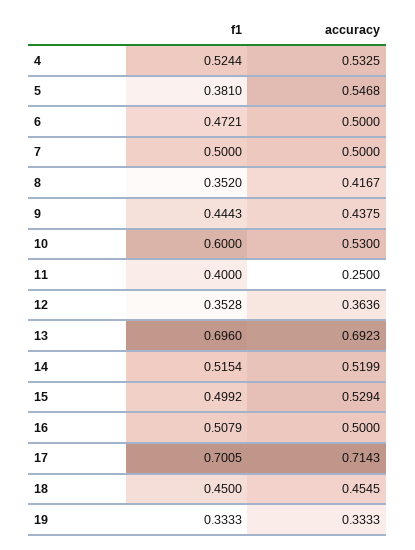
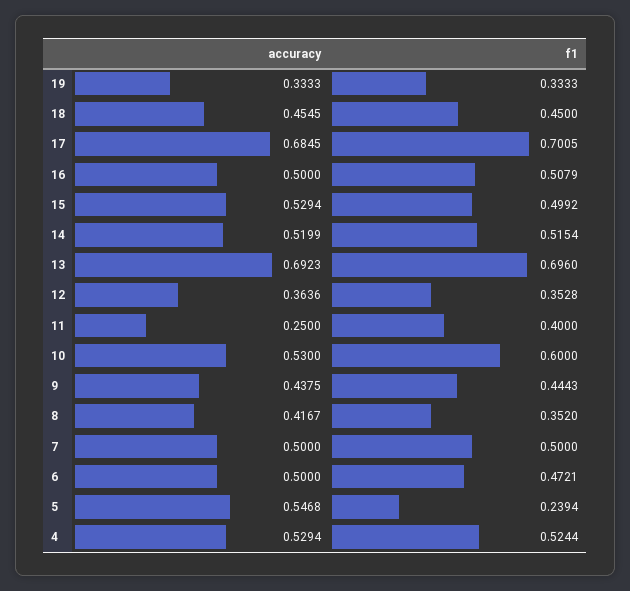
  {
    "f1": {
      "4": 0.5244,
-     "5": 0.381,
+     "5": 0.2394,
      "6": 0.4721,
      "7": 0.5,
      "8": 0.352,
      "9": 0.4443,
      "10": 0.6,
      "11": 0.4,
      "12": 0.3528,
      "13": 0.696,
      "14": 0.5154,
      "15": 0.4992,
      "16": 0.5079,
      "17": 0.7005,
      "18": 0.45,
      "19": 0.3333
    },
    "accuracy": {
-     "4": 0.5325,
+     "4": 0.5294,
      "5": 0.5468,
      "6": 0.5,
      "7": 0.5,
      "8": 0.4167,
      "9": 0.4375,
      "10": 0.53,
      "11": 0.25,
      "12": 0.3636,
      "13": 0.6923,
      "14": 0.5199,
      "15": 0.5294,
      "16": 0.5,
-     "17": 0.7143,
+     "17": 0.6845,
      "18": 0.4545,
      "19": 0.3333
    }
  }

